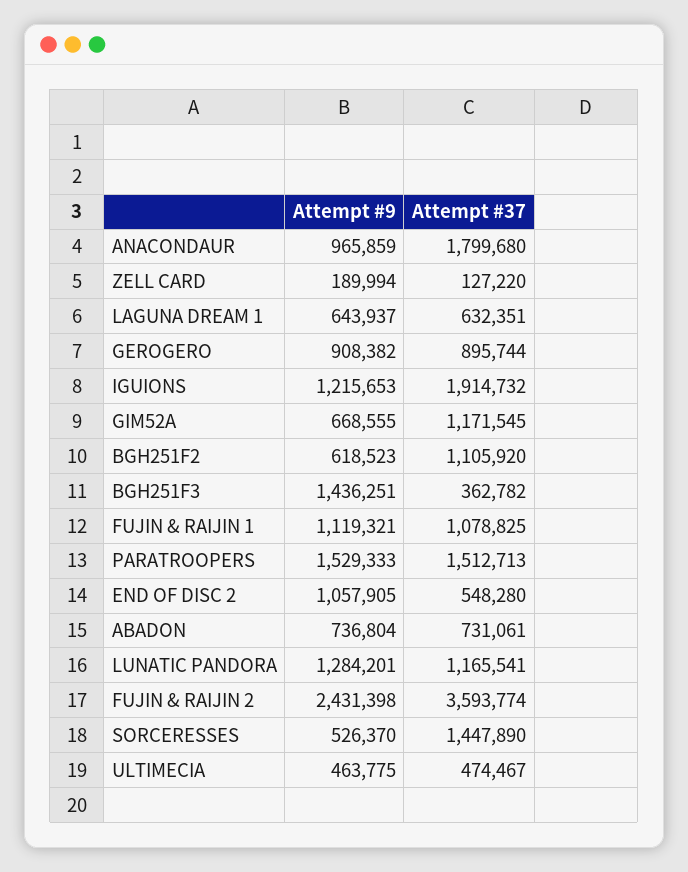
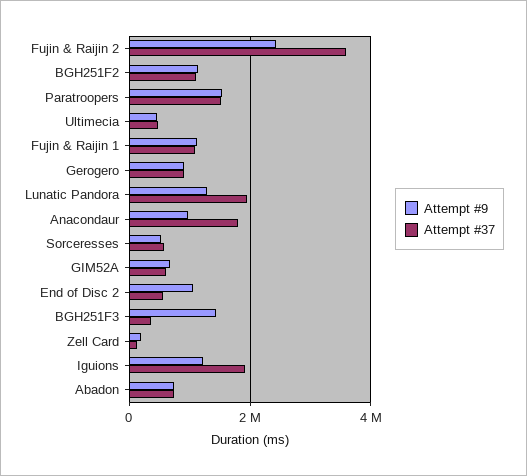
  {
    "Attempt #9": {
      "ANACONDAUR": 965859,
      "ZELL CARD": 189994,
-     "LAGUNA DREAM 1": 643937,
      "GEROGERO": 908382,
      "IGUIONS": 1215653,
      "GIM52A": 668555,
-     "BGH251F2": 618523,
+     "BGH251F2": 1200000,
      "BGH251F3": 1436251,
      "FUJIN & RAIJIN 1": 1119321,
      "PARATROOPERS": 1529333,
      "END OF DISC 2": 1057905,
      "ABADON": 736804,
      "LUNATIC PANDORA": 1284201,
      "FUJIN & RAIJIN 2": 2431398,
      "SORCERESSES": 526370,
      "ULTIMECIA": 463775
    },
    "Attempt #37": {
      "ANACONDAUR": 1799680,
      "ZELL CARD": 127220,
-     "LAGUNA DREAM 1": 632351,
      "GEROGERO": 895744,
      "IGUIONS": 1914732,
-     "GIM52A": 1171545,
+     "GIM52A": 600000,
      "BGH251F2": 1105920,
      "BGH251F3": 362782,
      "FUJIN & RAIJIN 1": 1078825,
      "PARATROOPERS": 1512713,
      "END OF DISC 2": 548280,
      "ABADON": 731061,
-     "LUNATIC PANDORA": 1165541,
+     "LUNATIC PANDORA": 2000000,
      "FUJIN & RAIJIN 2": 3593774,
-     "SORCERESSES": 1447890,
+     "SORCERESSES": 600000,
      "ULTIMECIA": 474467
    }
  }

